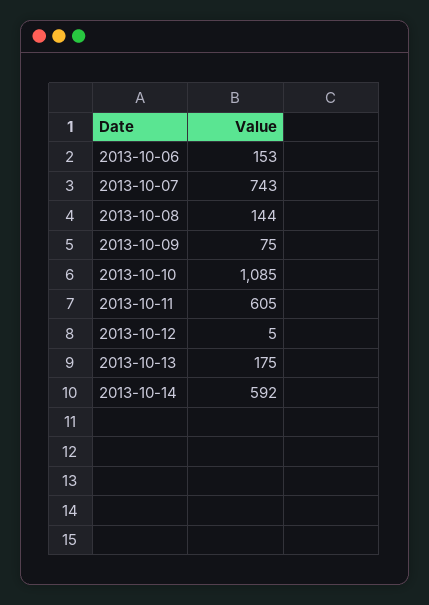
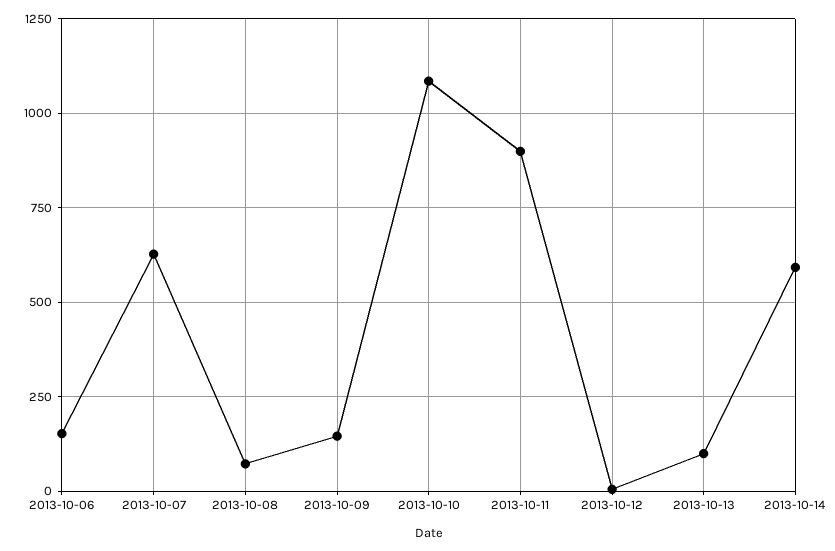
  {
    "2013-10-06": 153,
-   "2013-10-07": 743,
+   "2013-10-07": 625,
-   "2013-10-08": 144,
+   "2013-10-08": 75,
-   "2013-10-09": 75,
+   "2013-10-09": 150,
    "2013-10-10": 1085,
-   "2013-10-11": 605,
+   "2013-10-11": 900,
    "2013-10-12": 5,
-   "2013-10-13": 175,
+   "2013-10-13": 100,
    "2013-10-14": 592
  }

